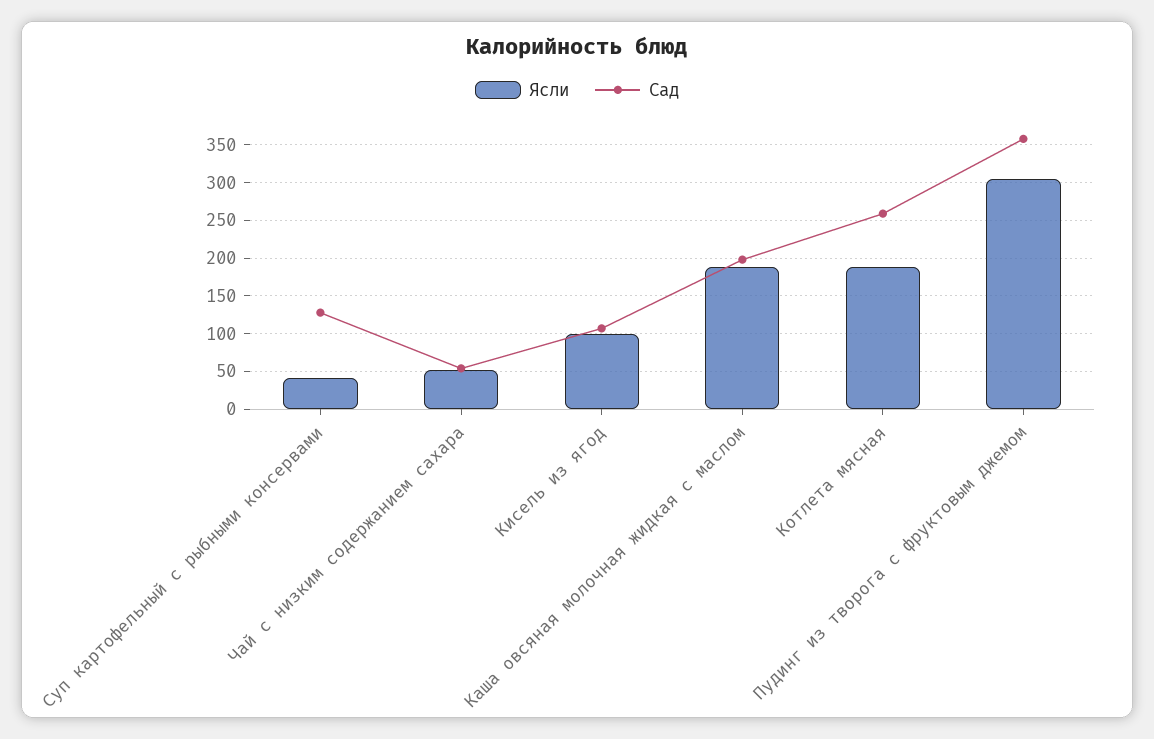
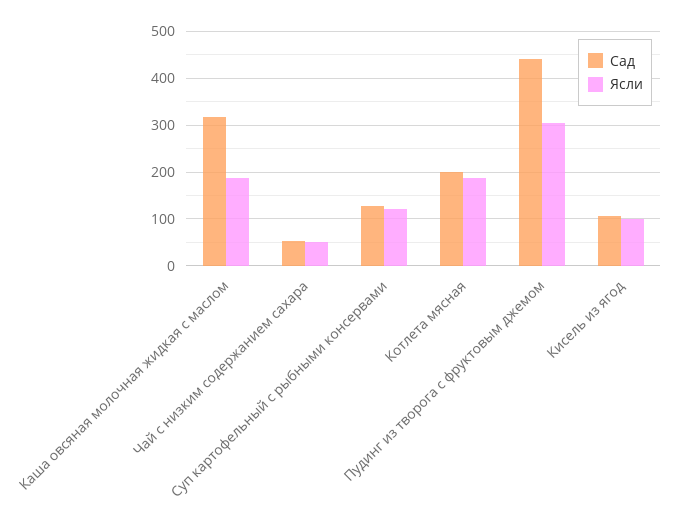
  {
    "Ясли": {
-     "Суп картофельный с рыбными консервами": 40,
+     "Суп картофельный с рыбными консервами": 120,
      "Чай с низким содержанием сахара": 50,
      "Кисель из ягод": 100,
      "Каша овсяная молочная жидкая с маслом": 190,
      "Котлета мясная": 190,
      "Пудинг из творога с фруктовым джемом": 310
    },
    "Сад": {
      "Суп картофельный с рыбными консервами": 130,
      "Чай с низким содержанием сахара": 50,
      "Кисель из ягод": 110,
-     "Каша овсяная молочная жидкая с маслом": 200,
+     "Каша овсяная молочная жидкая с маслом": 320,
-     "Котлета мясная": 260,
+     "Котлета мясная": 200,
-     "Пудинг из творога с фруктовым джемом": 360
+     "Пудинг из творога с фруктовым джемом": 440
    }
  }

